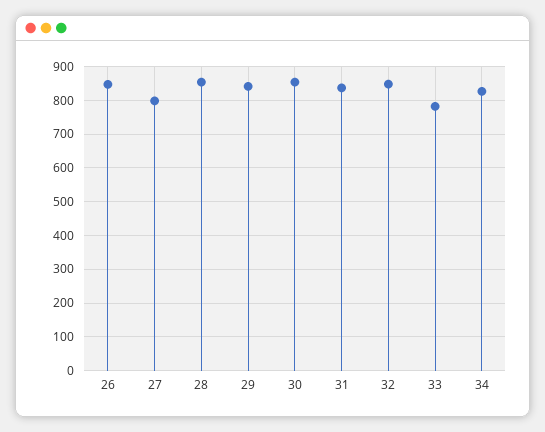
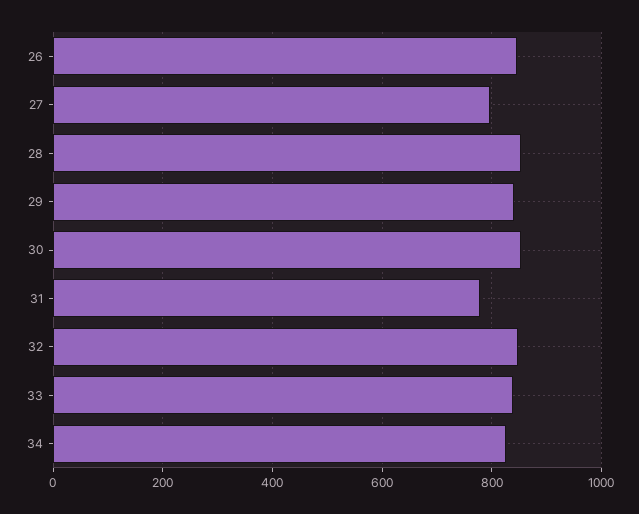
  {
    "26": 840,
    "27": 800,
    "28": 860,
    "29": 840,
    "30": 860,
-   "31": 840,
+   "31": 780,
    "32": 840,
-   "33": 780,
+   "33": 840,
    "34": 820
  }

